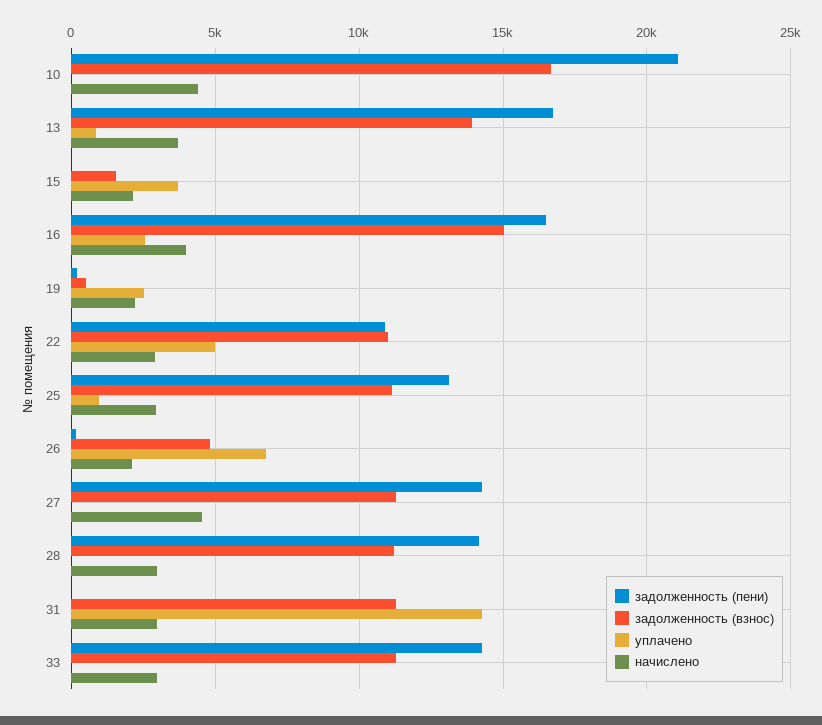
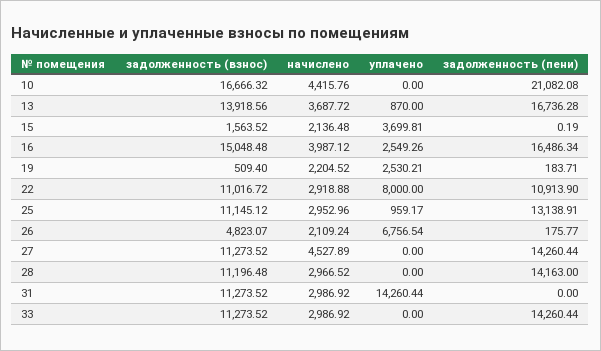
  {
    "задолженность (пени)": {
      "10": 21082.08,
      "13": 16736.28,
      "15": 0.19,
      "16": 16486.34,
      "19": 183.71,
      "22": 10913.9,
      "25": 13138.91,
      "26": 175.77,
      "27": 14260.44,
      "28": 14163,
      "31": 0,
      "33": 14260.44
    },
    "задолженность (взнос)": {
      "10": 16666.32,
      "13": 13918.56,
      "15": 1563.52,
      "16": 15048.48,
      "19": 509.4,
      "22": 11016.72,
      "25": 11145.12,
      "26": 4823.07,
      "27": 11273.52,
      "28": 11196.48,
      "31": 11273.52,
      "33": 11273.52
    },
    "уплачено": {
      "10": 0,
      "13": 870,
      "15": 3699.81,
      "16": 2549.26,
      "19": 2530.21,
-     "22": 5000,
+     "22": 8000,
      "25": 959.17,
      "26": 6756.54,
      "27": 0,
      "28": 0,
      "31": 14260.44,
      "33": 0
    },
    "начислено": {
      "10": 4415.76,
      "13": 3687.72,
      "15": 2136.48,
      "16": 3987.12,
      "19": 2204.52,
      "22": 2918.88,
      "25": 2952.96,
      "26": 2109.24,
      "27": 4527.89,
      "28": 2966.52,
      "31": 2986.92,
      "33": 2986.92
    }
  }

